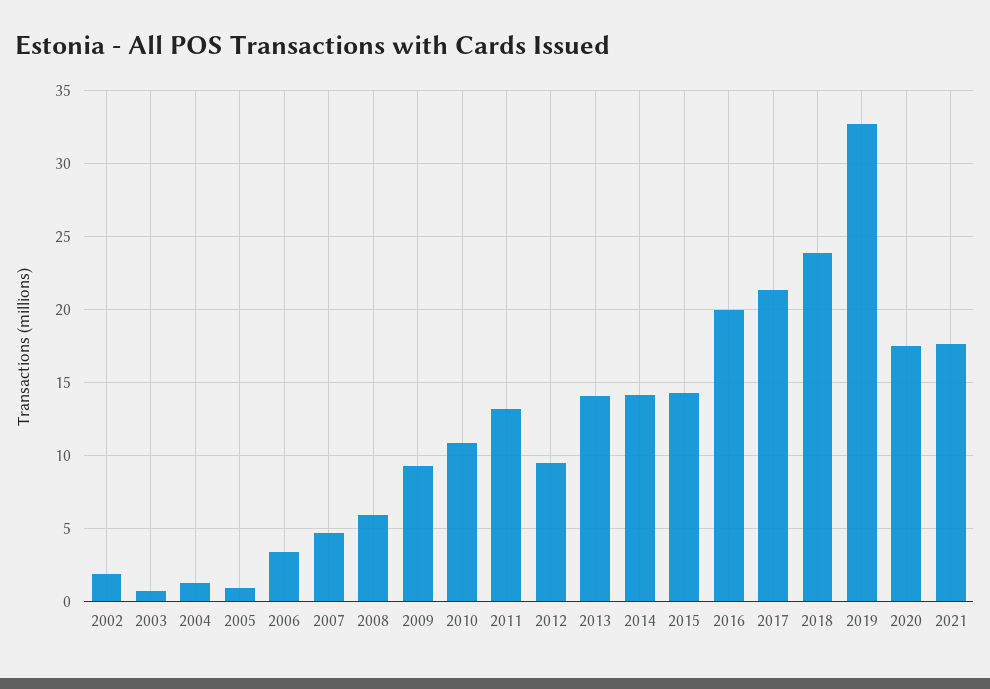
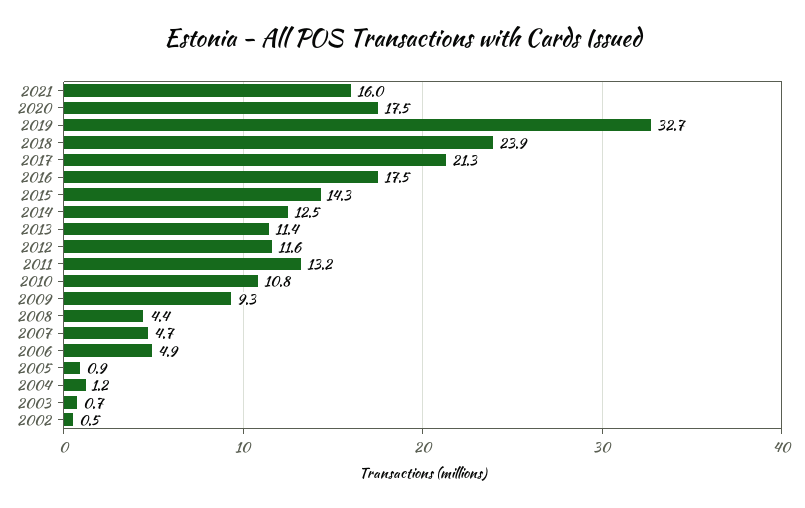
  {
-   "2002": 2,
+   "2002": 0.5,
    "2003": 0.7,
    "2004": 1.2,
    "2005": 0.9,
-   "2006": 3.5,
+   "2006": 4.9,
    "2007": 4.7,
-   "2008": 6,
+   "2008": 4.4,
    "2009": 9.3,
    "2010": 10.8,
    "2011": 13.2,
-   "2012": 9.5,
+   "2012": 11.6,
-   "2013": 14,
+   "2013": 11.4,
-   "2014": 14,
+   "2014": 12.5,
    "2015": 14.3,
-   "2016": 20,
+   "2016": 17.5,
    "2017": 21.3,
    "2018": 23.9,
    "2019": 32.7,
    "2020": 17.5,
-   "2021": 17.5
+   "2021": 16
  }

